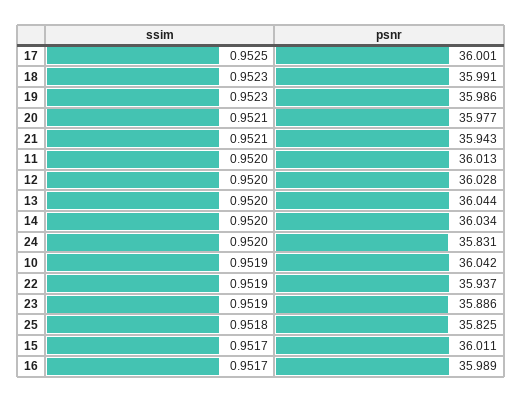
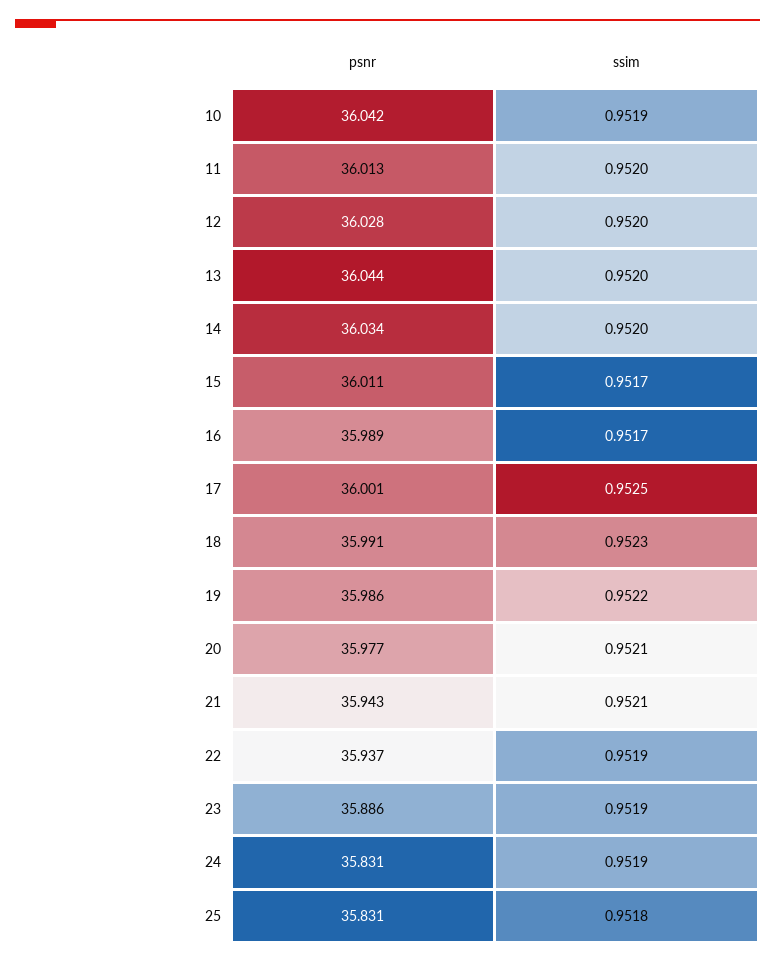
  {
    "ssim": {
      "17": 0.9525,
      "18": 0.9523,
-     "19": 0.9523,
+     "19": 0.9522,
      "20": 0.9521,
      "21": 0.9521,
      "11": 0.952,
      "12": 0.952,
      "13": 0.952,
      "14": 0.952,
-     "24": 0.952,
+     "24": 0.9519,
      "10": 0.9519,
      "22": 0.9519,
      "23": 0.9519,
      "25": 0.9518,
      "15": 0.9517,
      "16": 0.9517
    },
    "psnr": {
      "17": 36.001,
      "18": 35.991,
      "19": 35.986,
      "20": 35.977,
      "21": 35.943,
      "11": 36.013,
      "12": 36.028,
      "13": 36.044,
      "14": 36.034,
      "24": 35.831,
      "10": 36.042,
      "22": 35.937,
      "23": 35.886,
-     "25": 35.825,
+     "25": 35.831,
      "15": 36.011,
      "16": 35.989
    }
  }

